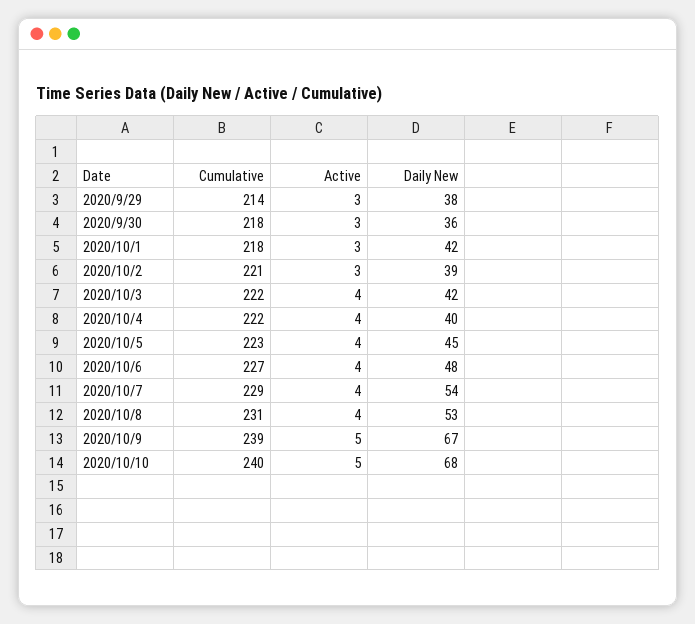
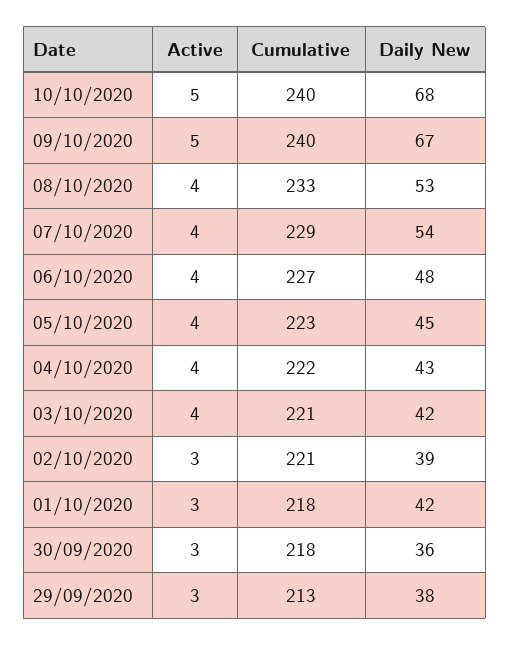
  {
    "Cumulative": {
-     "2020/9/29": 214,
+     "2020/9/29": 213,
      "2020/9/30": 218,
      "2020/10/1": 218,
      "2020/10/2": 221,
-     "2020/10/3": 222,
+     "2020/10/3": 221,
      "2020/10/4": 222,
      "2020/10/5": 223,
      "2020/10/6": 227,
      "2020/10/7": 229,
-     "2020/10/8": 231,
+     "2020/10/8": 233,
-     "2020/10/9": 239,
+     "2020/10/9": 240,
      "2020/10/10": 240
    },
    "Active": {
      "2020/9/29": 3,
      "2020/9/30": 3,
      "2020/10/1": 3,
      "2020/10/2": 3,
      "2020/10/3": 4,
      "2020/10/4": 4,
      "2020/10/5": 4,
      "2020/10/6": 4,
      "2020/10/7": 4,
      "2020/10/8": 4,
      "2020/10/9": 5,
      "2020/10/10": 5
    },
    "Daily New": {
      "2020/9/29": 38,
      "2020/9/30": 36,
      "2020/10/1": 42,
      "2020/10/2": 39,
      "2020/10/3": 42,
-     "2020/10/4": 40,
+     "2020/10/4": 43,
      "2020/10/5": 45,
      "2020/10/6": 48,
      "2020/10/7": 54,
      "2020/10/8": 53,
      "2020/10/9": 67,
      "2020/10/10": 68
    }
  }

